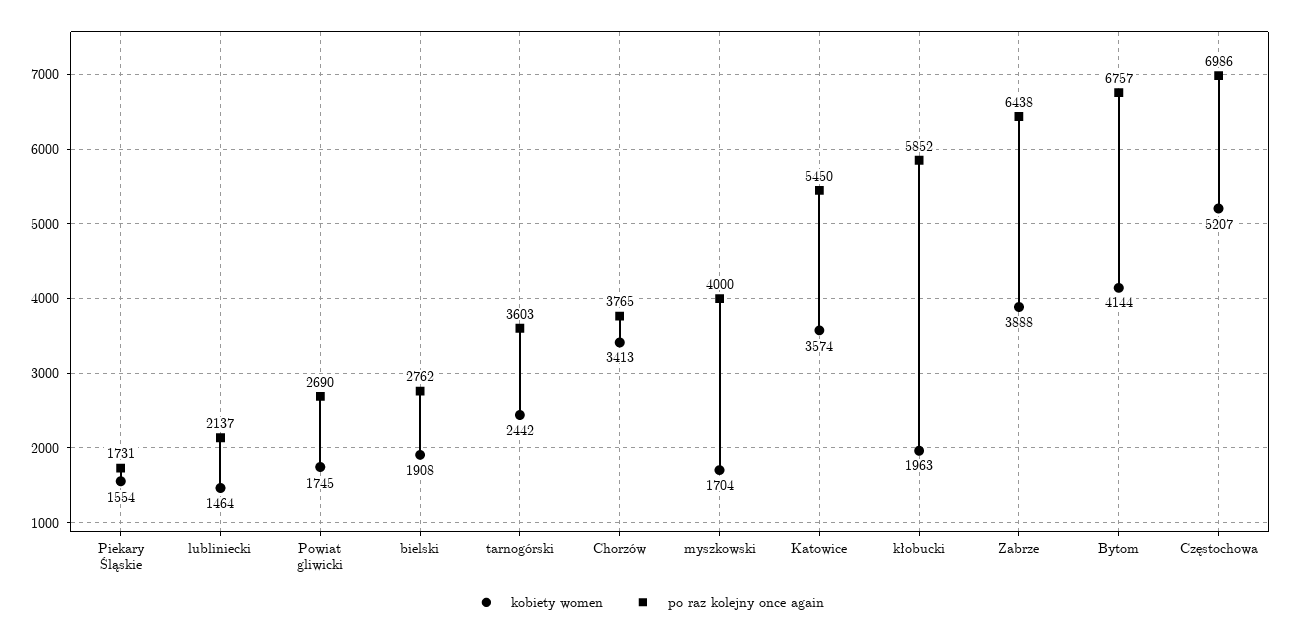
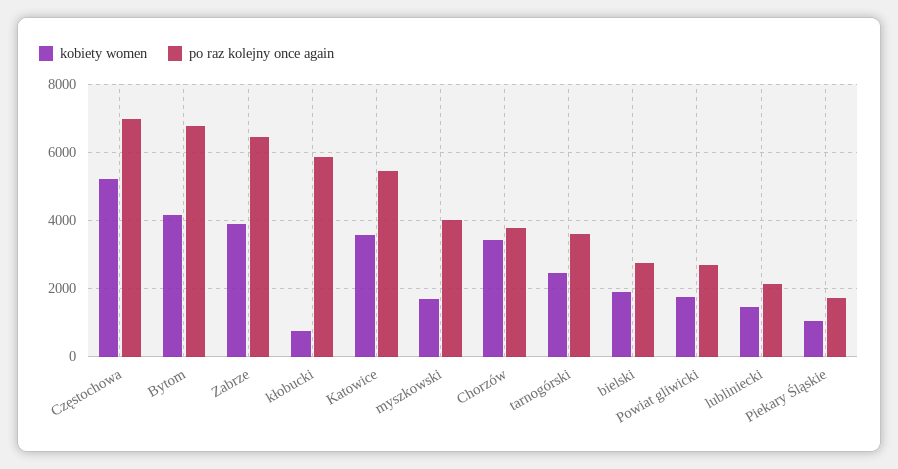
  {
    "kobiety women": {
-     "Piekary Śląskie": 1554,
+     "Piekary Śląskie": 1000,
      "lubliniecki": 1464,
      "Powiat gliwicki": 1745,
      "bielski": 1908,
      "tarnogórski": 2442,
      "Chorzów": 3413,
      "myszkowski": 1704,
      "Katowice": 3574,
-     "kłobucki": 1963,
+     "kłobucki": 800,
      "Zabrze": 3888,
      "Bytom": 4144,
      "Częstochowa": 5207
    },
    "po raz kolejny once again": {
      "Piekary Śląskie": 1731,
      "lubliniecki": 2137,
      "Powiat gliwicki": 2690,
      "bielski": 2762,
      "tarnogórski": 3603,
      "Chorzów": 3765,
      "myszkowski": 4000,
      "Katowice": 5450,
      "kłobucki": 5852,
      "Zabrze": 6438,
      "Bytom": 6757,
      "Częstochowa": 6986
    }
  }

